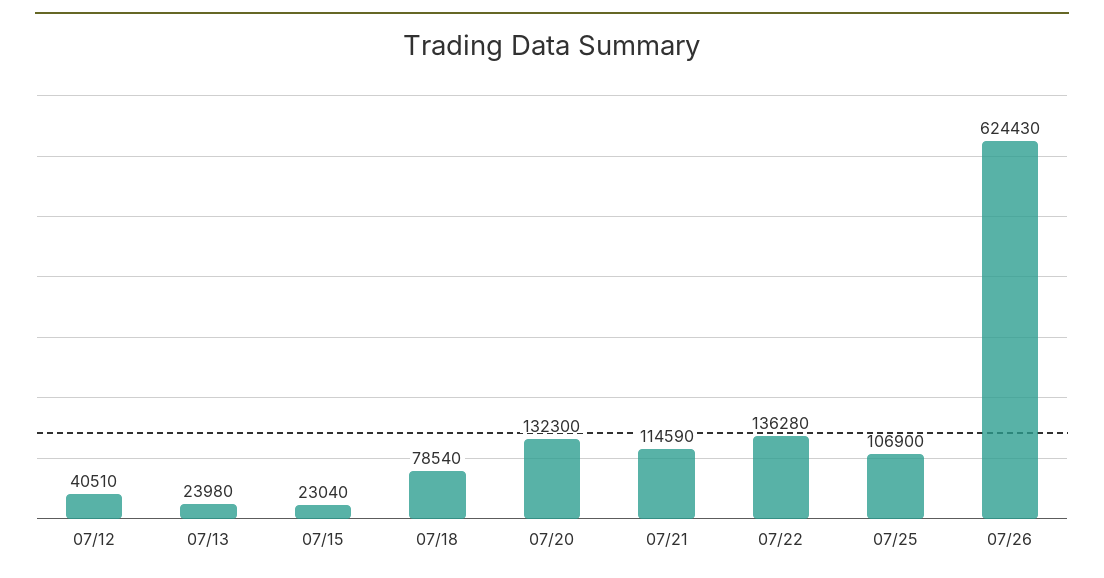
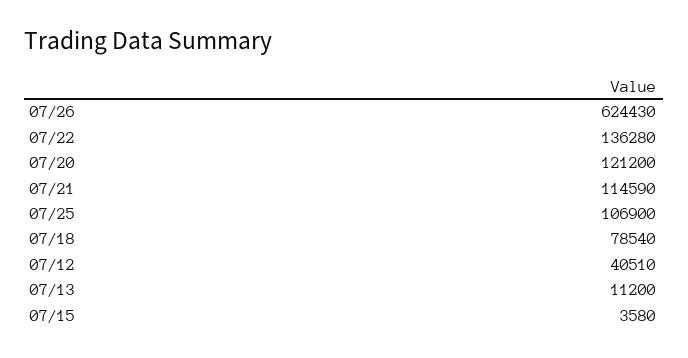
  {
    "07/12": 40510,
-   "07/13": 23980,
+   "07/13": 11200,
-   "07/15": 23040,
+   "07/15": 3580,
    "07/18": 78540,
-   "07/20": 132300,
+   "07/20": 121200,
    "07/21": 114590,
    "07/22": 136280,
    "07/25": 106900,
    "07/26": 624430
  }

